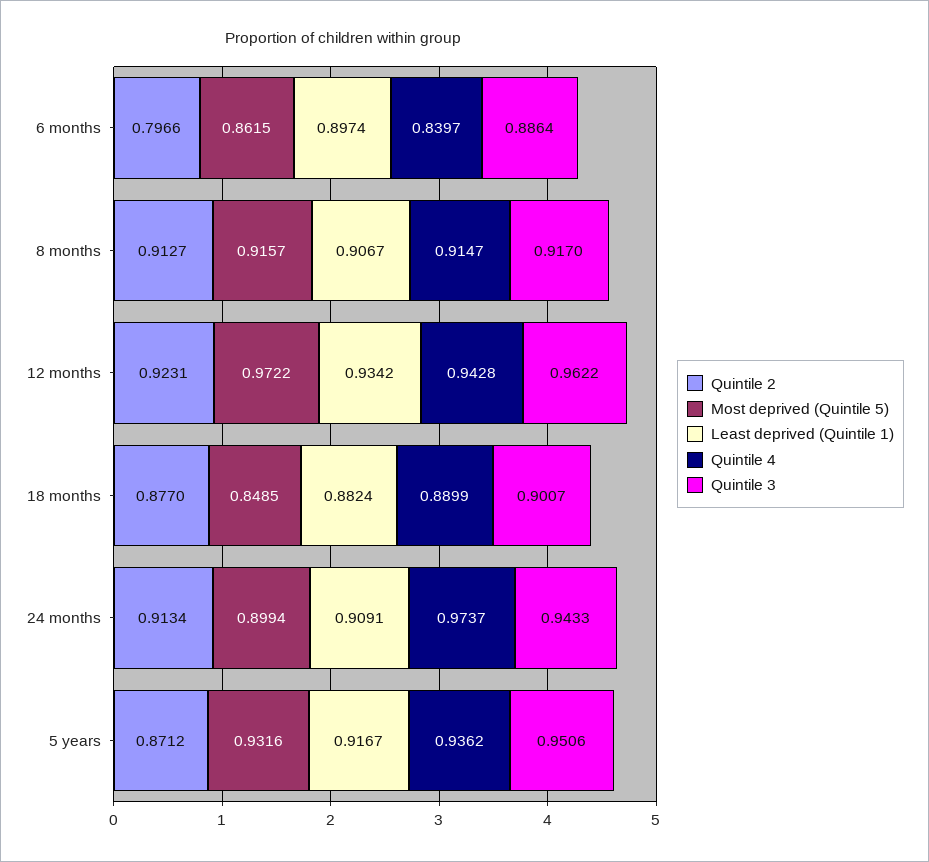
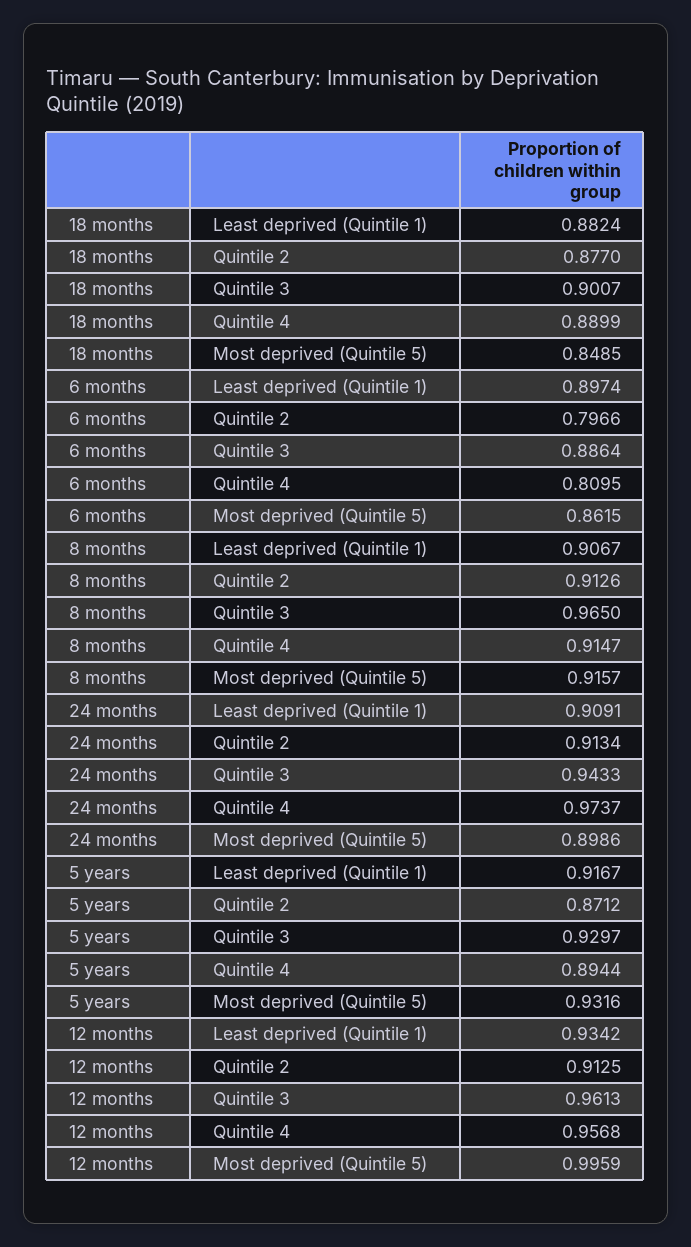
  {
    "Quintile 2": {
      "6 months": 0.7966,
-     "8 months": 0.9127,
+     "8 months": 0.9126,
-     "12 months": 0.9231,
+     "12 months": 0.9125,
      "18 months": 0.877,
      "24 months": 0.9134,
      "5 years": 0.8712
    },
    "Most deprived (Quintile 5)": {
      "6 months": 0.8615,
      "8 months": 0.9157,
-     "12 months": 0.9722,
+     "12 months": 0.9959,
      "18 months": 0.8485,
-     "24 months": 0.8994,
+     "24 months": 0.8986,
      "5 years": 0.9316
    },
    "Least deprived (Quintile 1)": {
      "6 months": 0.8974,
      "8 months": 0.9067,
      "12 months": 0.9342,
      "18 months": 0.8824,
      "24 months": 0.9091,
      "5 years": 0.9167
    },
    "Quintile 4": {
-     "6 months": 0.8397,
+     "6 months": 0.8095,
      "8 months": 0.9147,
-     "12 months": 0.9428,
+     "12 months": 0.9568,
      "18 months": 0.8899,
      "24 months": 0.9737,
-     "5 years": 0.9362
+     "5 years": 0.8944
    },
    "Quintile 3": {
      "6 months": 0.8864,
-     "8 months": 0.917,
+     "8 months": 0.965,
-     "12 months": 0.9622,
+     "12 months": 0.9613,
      "18 months": 0.9007,
      "24 months": 0.9433,
-     "5 years": 0.9506
+     "5 years": 0.9297
    }
  }

